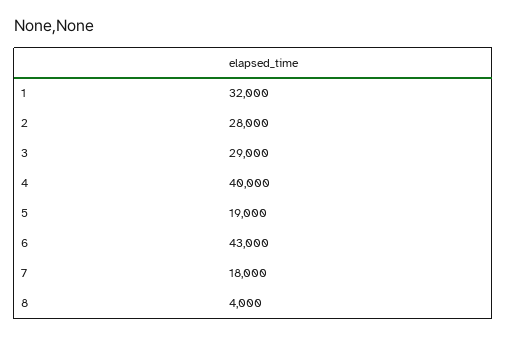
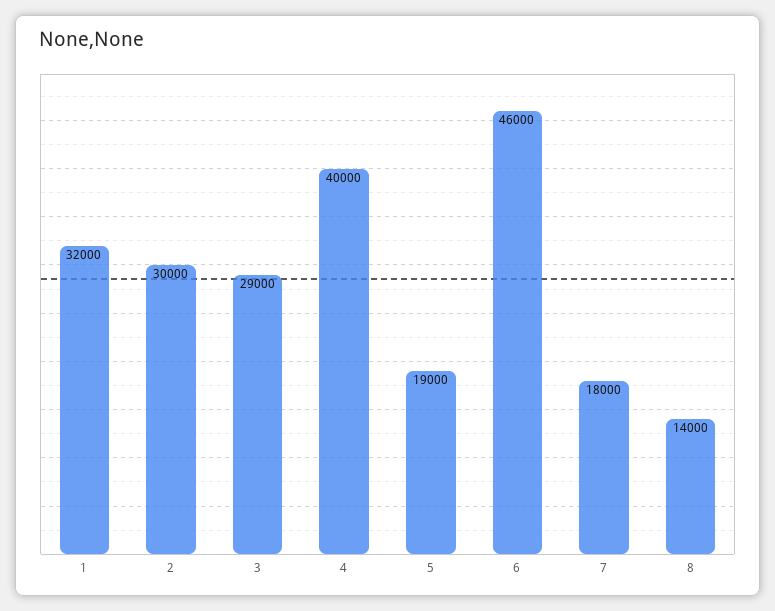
  {
    "1": 32000,
-   "2": 28000,
+   "2": 30000,
    "3": 29000,
    "4": 40000,
    "5": 19000,
-   "6": 43000,
+   "6": 46000,
    "7": 18000,
-   "8": 4000
+   "8": 14000
  }

